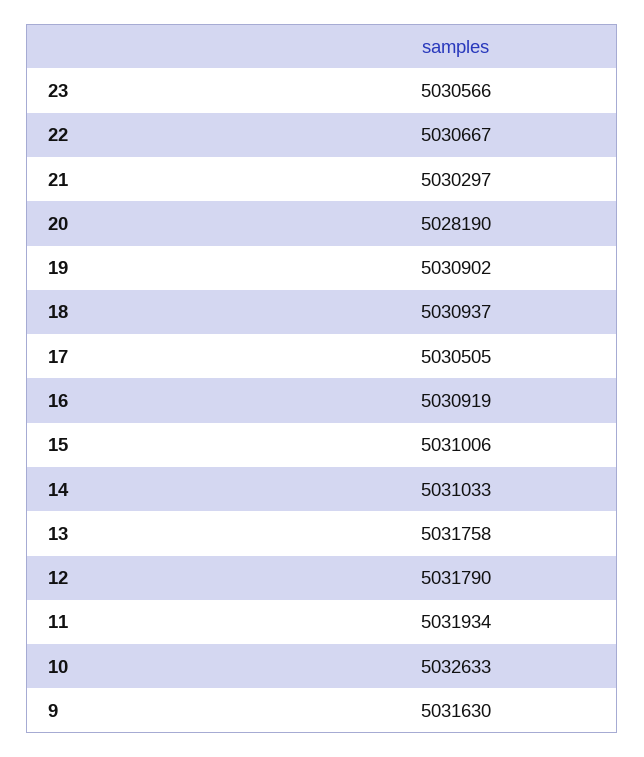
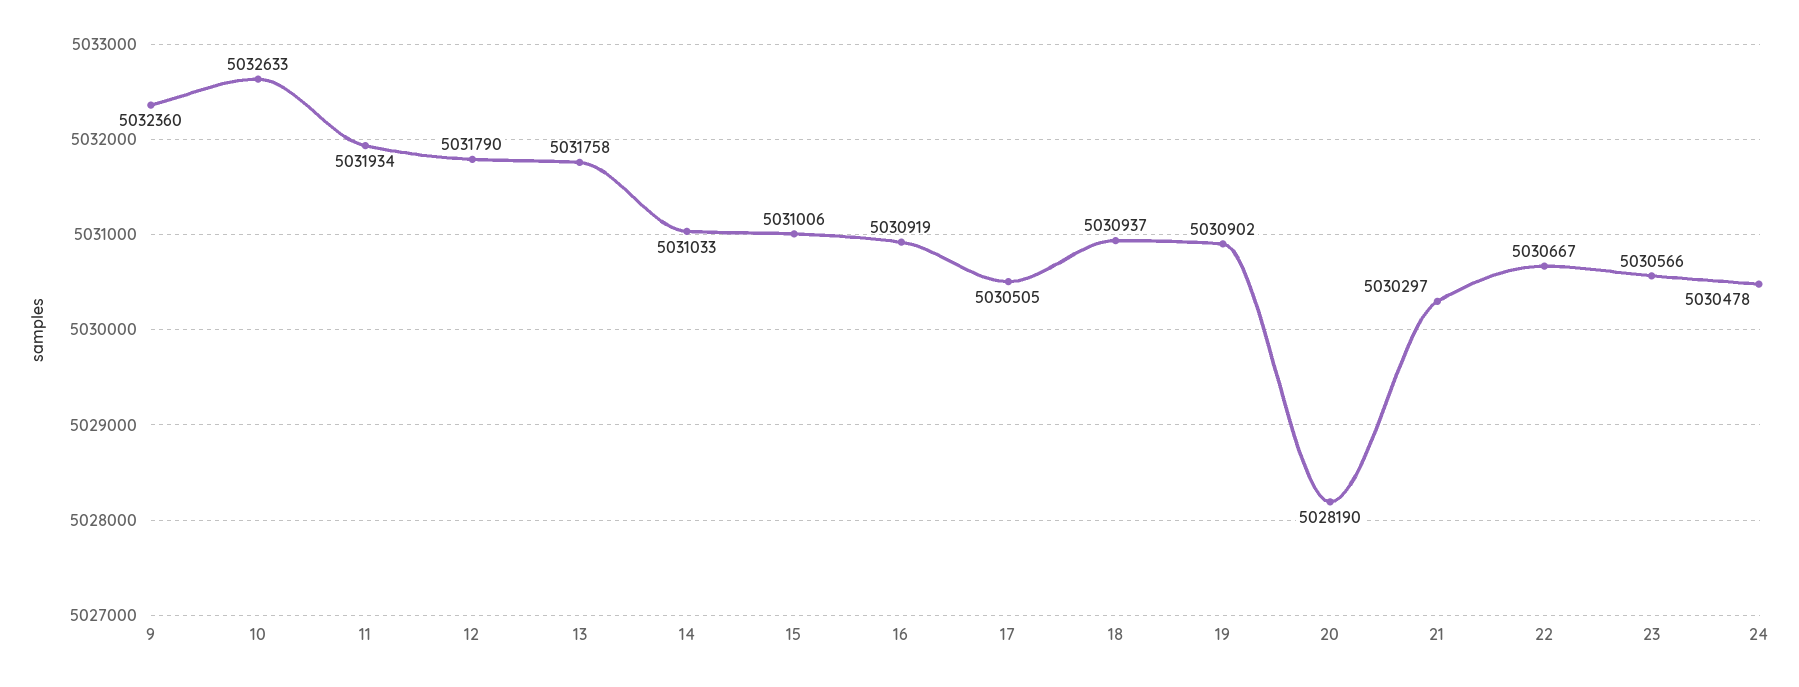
  {
    "23": 5030566,
    "22": 5030667,
    "21": 5030297,
    "20": 5028190,
    "19": 5030902,
    "18": 5030937,
    "17": 5030505,
    "16": 5030919,
    "15": 5031006,
    "14": 5031033,
    "13": 5031758,
    "12": 5031790,
    "11": 5031934,
    "10": 5032633,
-   "9": 5031630
+   "9": 5032360,
+   "24": 5030478
  }

